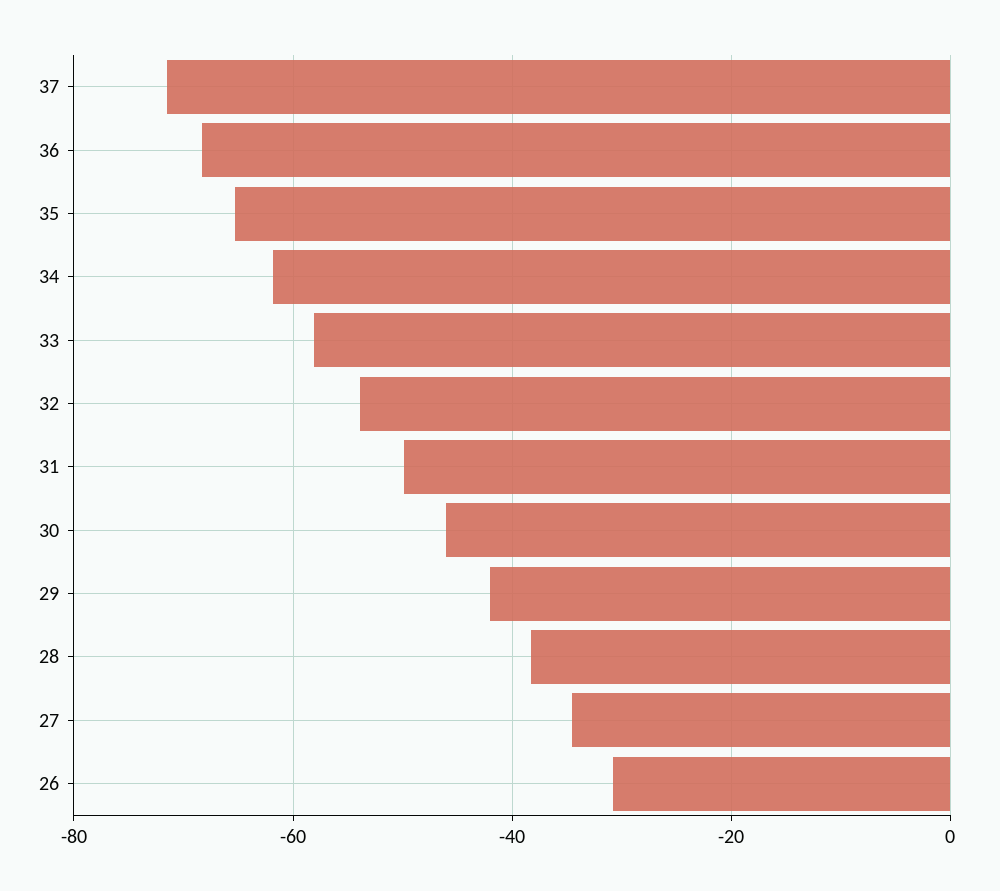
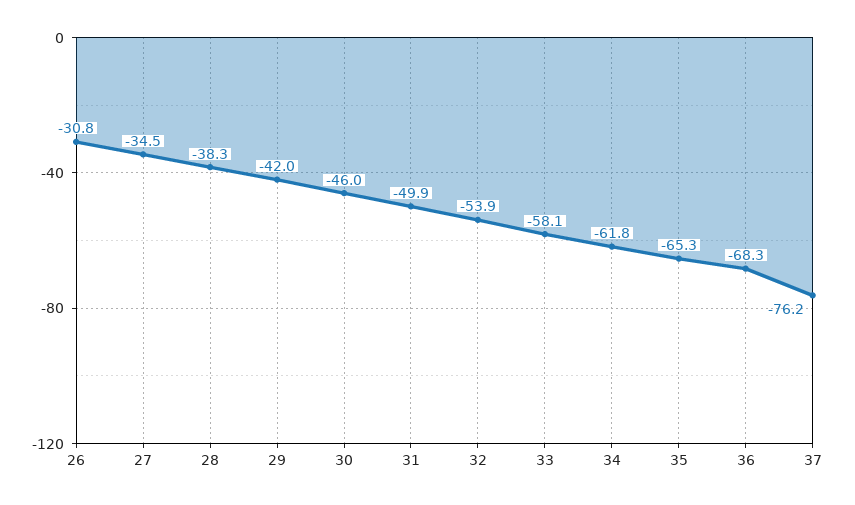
  {
-   "37": -72,
+   "37": -76.2,
    "36": -68.3,
    "35": -65.3,
    "34": -61.8,
    "33": -58.1,
    "32": -53.9,
    "31": -49.9,
    "30": -46,
    "29": -42,
    "28": -38.3,
    "27": -34.5,
    "26": -30.8
  }

